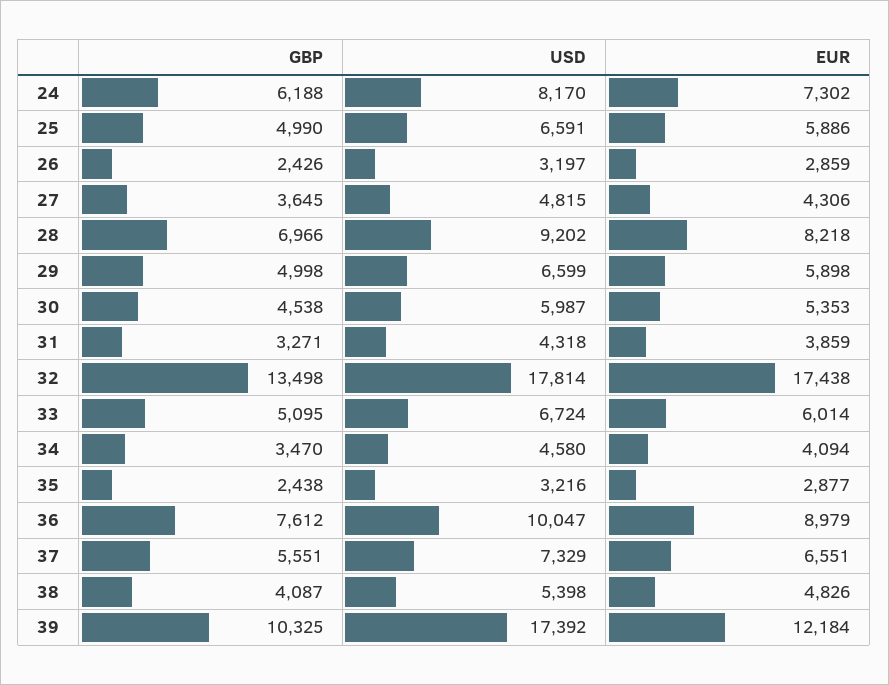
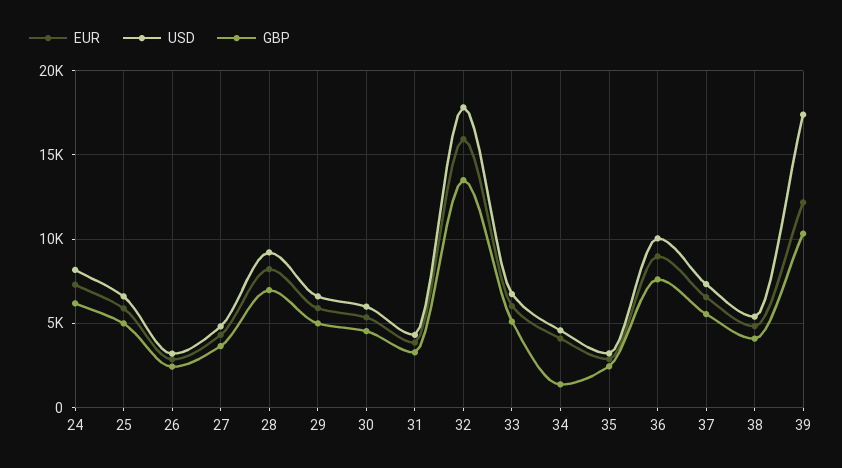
  {
    "GBP": {
      "24": 6188,
      "25": 4990,
      "26": 2426,
      "27": 3645,
      "28": 6966,
      "29": 4998,
      "30": 4538,
      "31": 3271,
      "32": 13498,
      "33": 5095,
-     "34": 3470,
+     "34": 1500,
      "35": 2438,
      "36": 7612,
      "37": 5551,
      "38": 4087,
      "39": 10325
    },
    "USD": {
      "24": 8170,
      "25": 6591,
      "26": 3197,
      "27": 4815,
      "28": 9202,
      "29": 6599,
      "30": 5987,
      "31": 4318,
      "32": 17814,
      "33": 6724,
      "34": 4580,
      "35": 3216,
      "36": 10047,
      "37": 7329,
      "38": 5398,
      "39": 17392
    },
    "EUR": {
      "24": 7302,
      "25": 5886,
      "26": 2859,
      "27": 4306,
      "28": 8218,
      "29": 5898,
      "30": 5353,
      "31": 3859,
-     "32": 17438,
+     "32": 16000,
      "33": 6014,
      "34": 4094,
      "35": 2877,
      "36": 8979,
      "37": 6551,
      "38": 4826,
      "39": 12184
    }
  }

